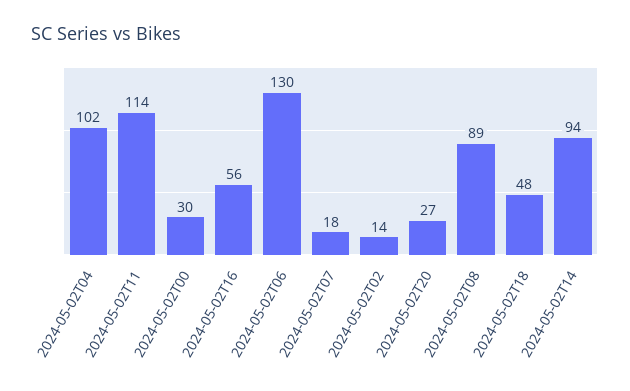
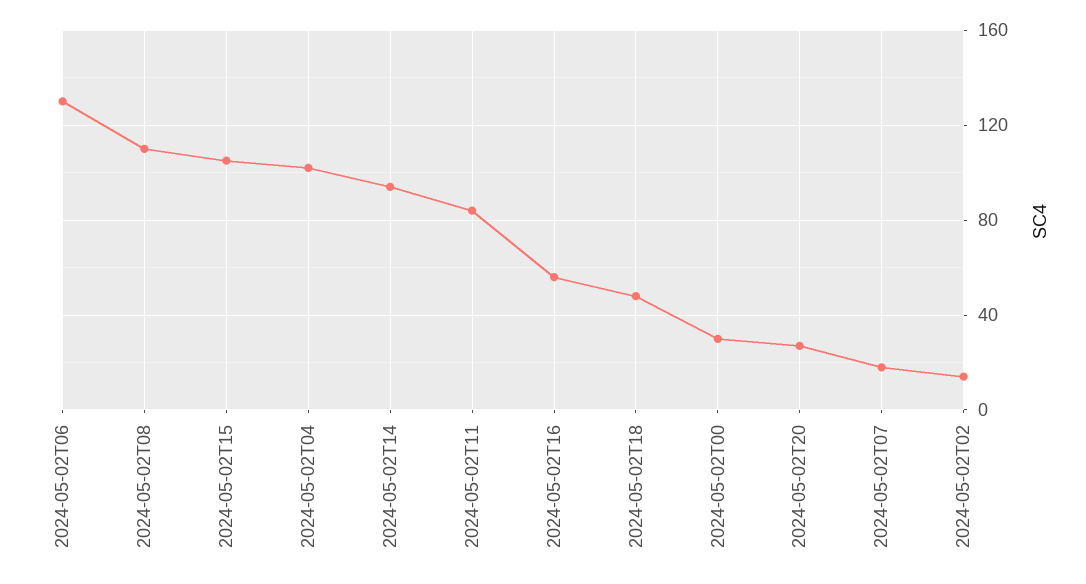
  {
    "2024-05-02T04": 102,
-   "2024-05-02T11": 114,
+   "2024-05-02T11": 85,
    "2024-05-02T00": 30,
    "2024-05-02T16": 56,
    "2024-05-02T06": 130,
    "2024-05-02T07": 18,
    "2024-05-02T02": 14,
    "2024-05-02T20": 27,
-   "2024-05-02T08": 89,
+   "2024-05-02T08": 110,
    "2024-05-02T18": 48,
-   "2024-05-02T14": 94
+   "2024-05-02T14": 94,
+   "2024-05-02T15": 105
  }

